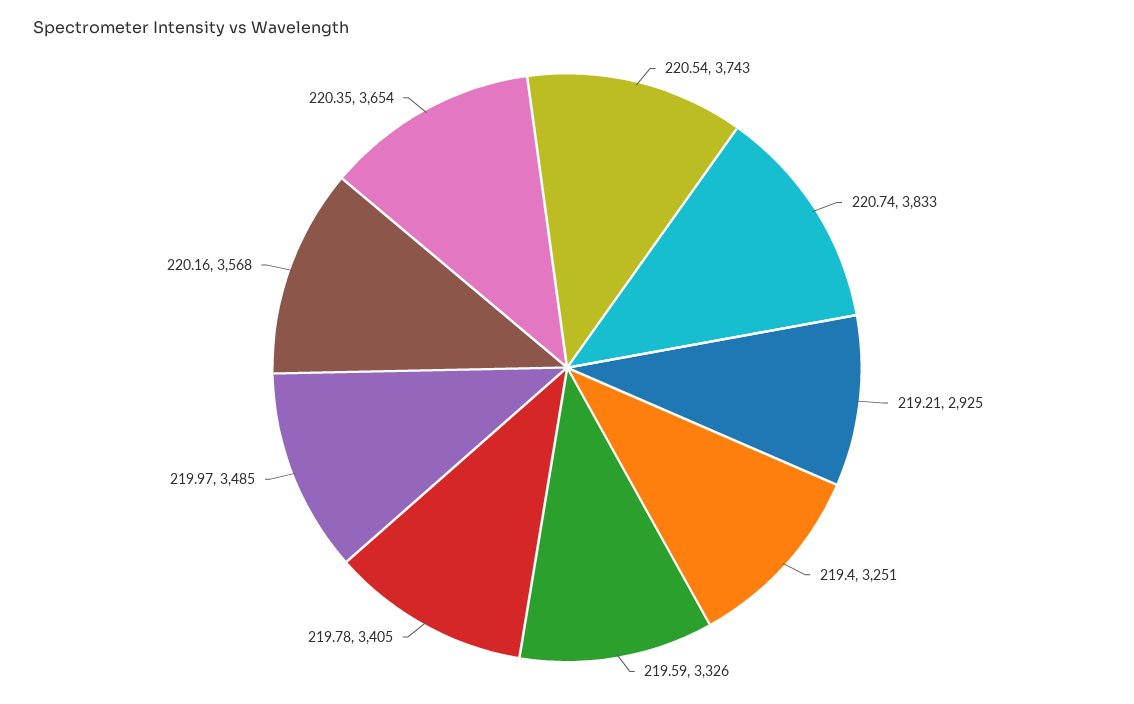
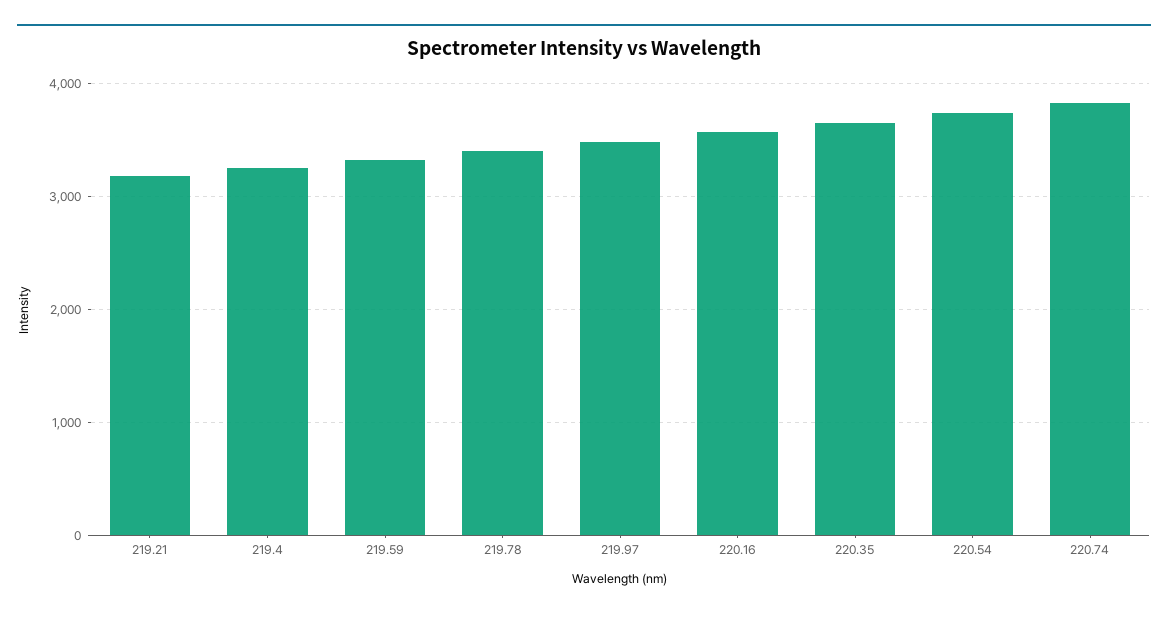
  {
    "220.54": 3743,
    "220.74": 3833,
-   "219.21": 2925,
+   "219.21": 3200,
    "219.4": 3251,
    "219.59": 3326,
    "219.78": 3405,
    "219.97": 3485,
    "220.16": 3568,
    "220.35": 3654
  }

